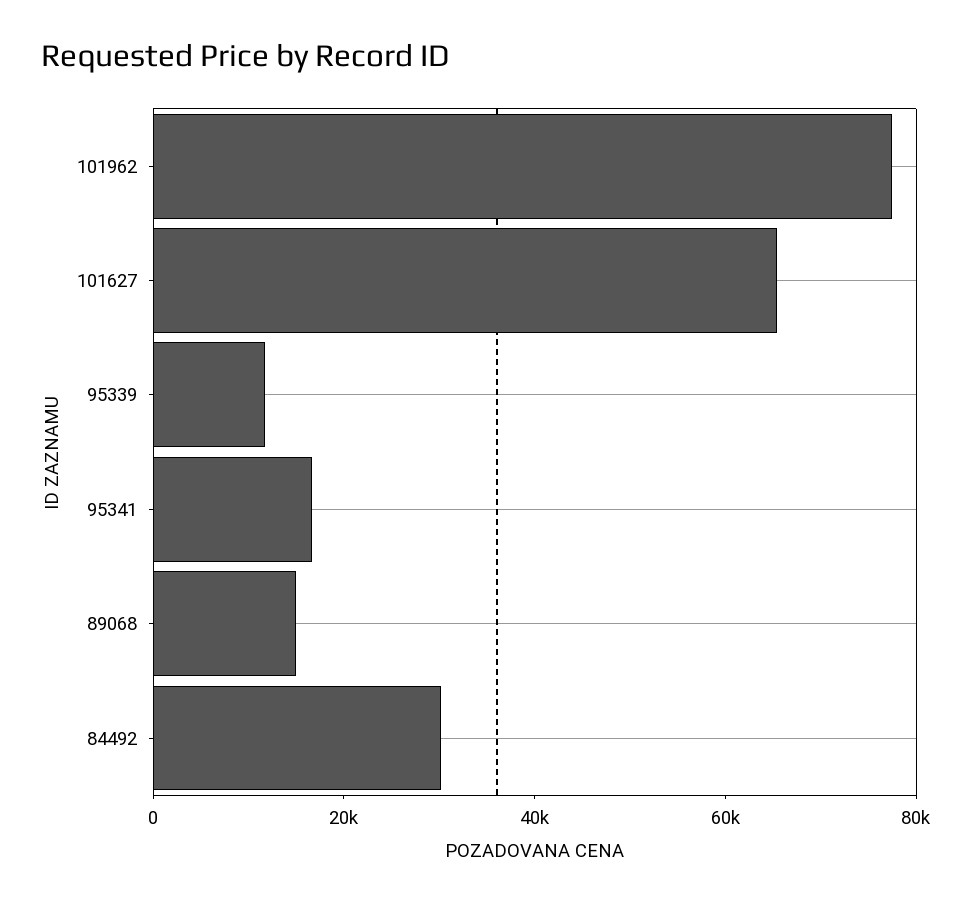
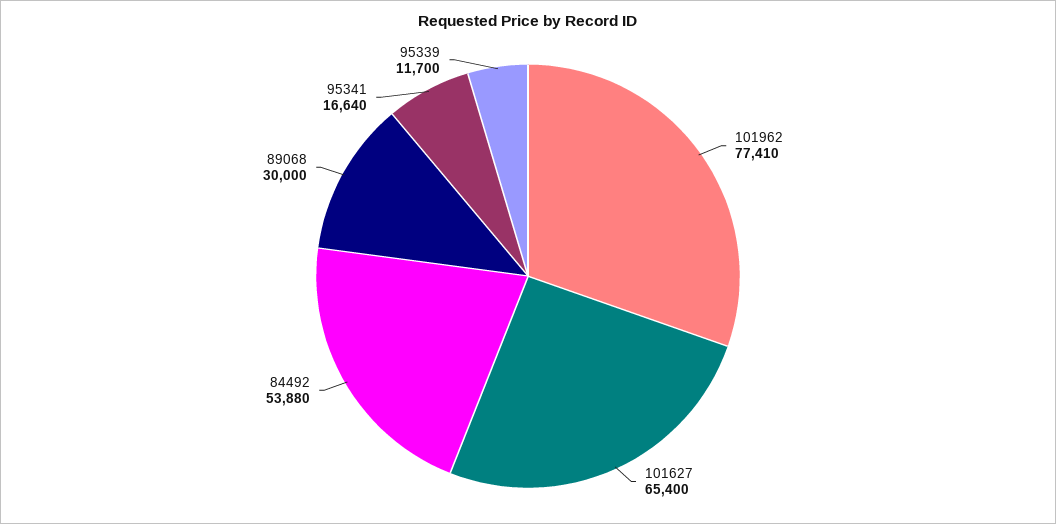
  {
    "101962": 77410,
    "101627": 65400,
    "95339": 11700,
    "95341": 16640,
-   "89068": 15000,
+   "89068": 30000,
-   "84492": 30000
+   "84492": 53880
  }

